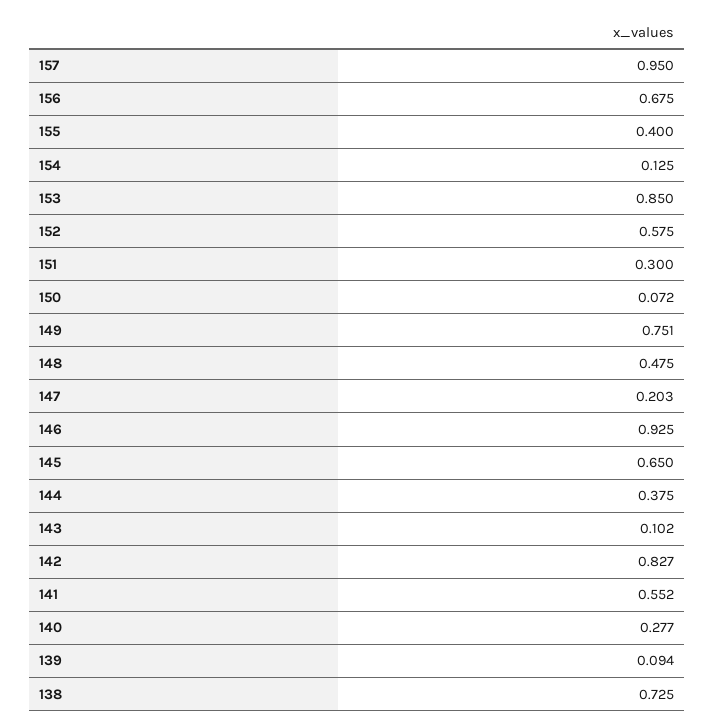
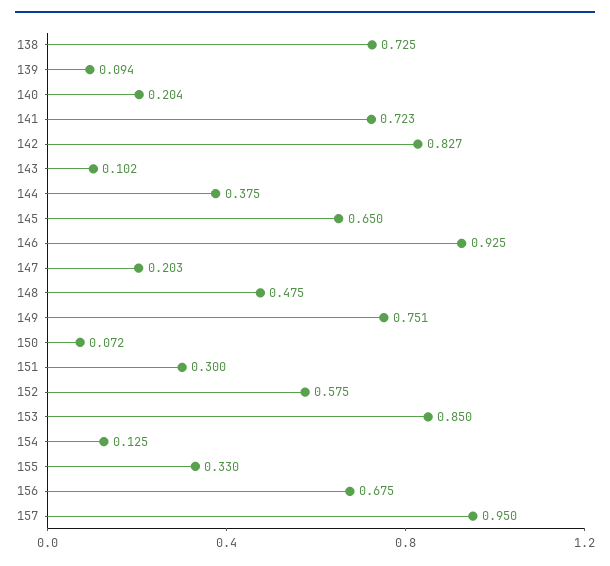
  {
    "157": 0.95,
    "156": 0.675,
-   "155": 0.4,
+   "155": 0.33,
    "154": 0.125,
    "153": 0.85,
    "152": 0.575,
    "151": 0.3,
    "150": 0.072,
    "149": 0.751,
    "148": 0.475,
    "147": 0.203,
    "146": 0.925,
    "145": 0.65,
    "144": 0.375,
    "143": 0.102,
    "142": 0.827,
-   "141": 0.552,
+   "141": 0.723,
-   "140": 0.277,
+   "140": 0.204,
    "139": 0.094,
    "138": 0.725
  }

